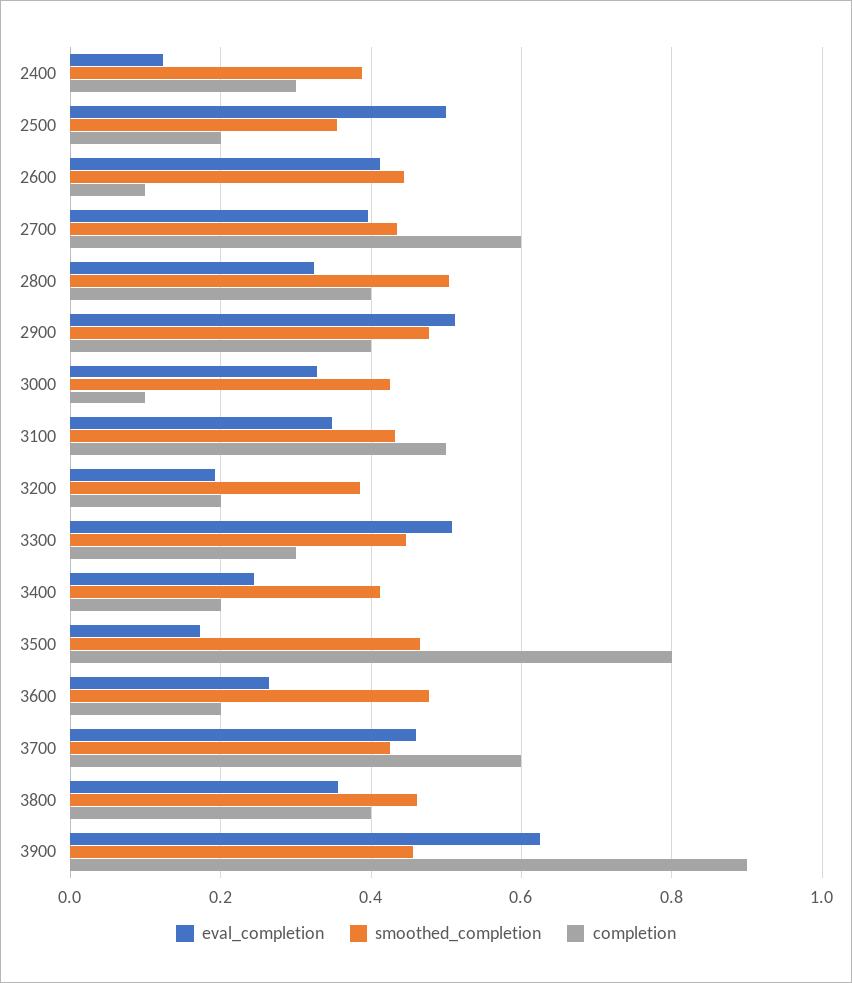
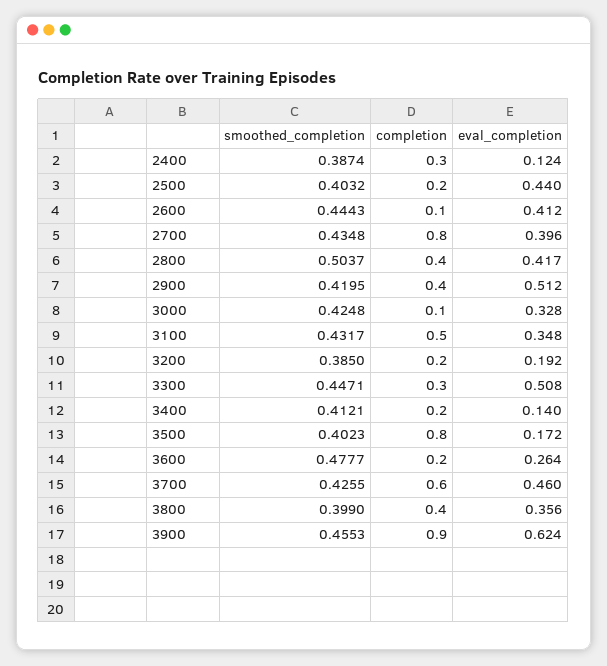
  {
    "eval_completion": {
      "2400": 0.124,
-     "2500": 0.5,
+     "2500": 0.44,
      "2600": 0.412,
      "2700": 0.396,
-     "2800": 0.32,
+     "2800": 0.417,
      "2900": 0.512,
      "3000": 0.328,
      "3100": 0.348,
      "3200": 0.192,
      "3300": 0.508,
-     "3400": 0.24,
+     "3400": 0.14,
      "3500": 0.172,
      "3600": 0.264,
      "3700": 0.46,
      "3800": 0.356,
      "3900": 0.624
    },
    "smoothed_completion": {
      "2400": 0.3874,
-     "2500": 0.36,
+     "2500": 0.4032,
      "2600": 0.4443,
      "2700": 0.4348,
      "2800": 0.5037,
-     "2900": 0.48,
+     "2900": 0.4195,
      "3000": 0.4248,
      "3100": 0.4317,
      "3200": 0.385,
      "3300": 0.4471,
      "3400": 0.4121,
-     "3500": 0.46,
+     "3500": 0.4023,
      "3600": 0.4777,
      "3700": 0.4255,
-     "3800": 0.46,
+     "3800": 0.399,
      "3900": 0.4553
    },
    "completion": {
      "2400": 0.3,
      "2500": 0.2,
      "2600": 0.1,
-     "2700": 0.6,
+     "2700": 0.8,
      "2800": 0.4,
      "2900": 0.4,
      "3000": 0.1,
      "3100": 0.5,
      "3200": 0.2,
      "3300": 0.3,
      "3400": 0.2,
      "3500": 0.8,
      "3600": 0.2,
      "3700": 0.6,
      "3800": 0.4,
      "3900": 0.9
    }
  }

